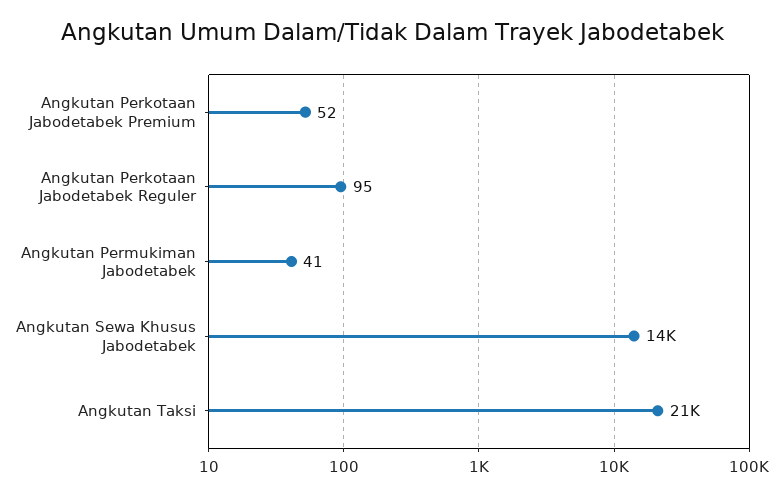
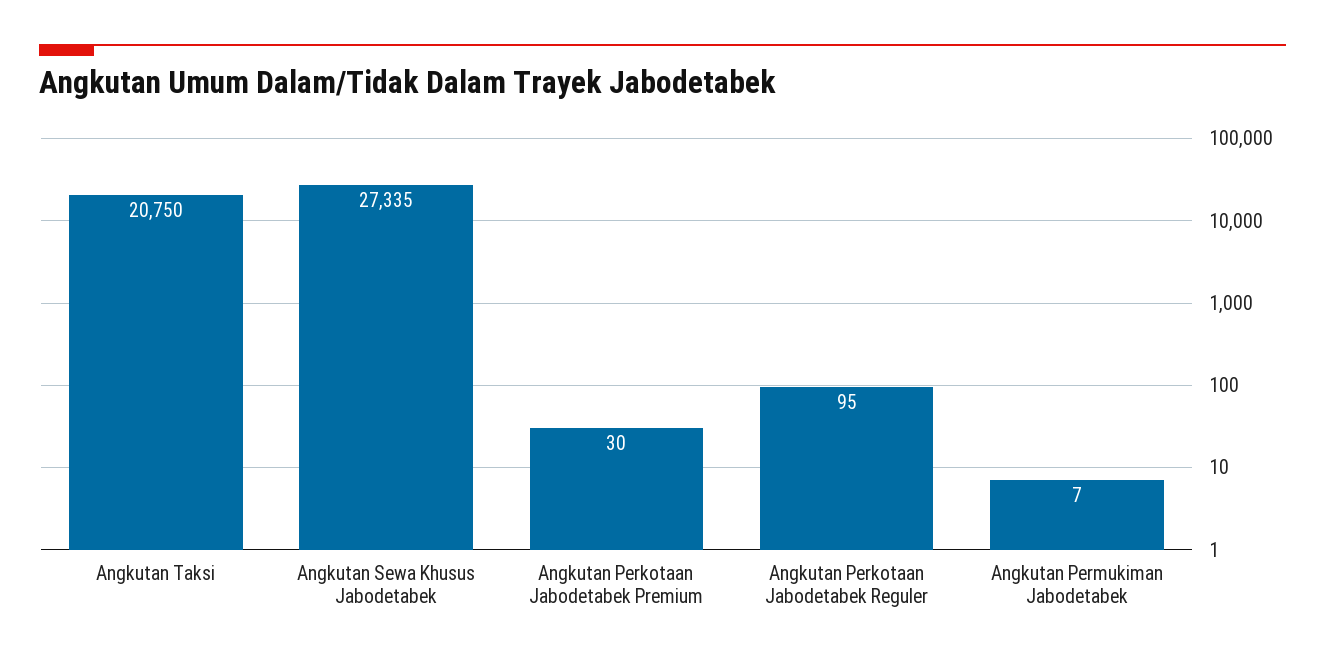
  {
-   "Angkutan Perkotaan Jabodetabek Premium": 52,
+   "Angkutan Perkotaan Jabodetabek Premium": 30,
    "Angkutan Perkotaan Jabodetabek Reguler": 95,
-   "Angkutan Permukiman Jabodetabek": 41,
+   "Angkutan Permukiman Jabodetabek": 7,
-   "Angkutan Sewa Khusus Jabodetabek": 14000,
+   "Angkutan Sewa Khusus Jabodetabek": 27335,
    "Angkutan Taksi": 20750
  }

